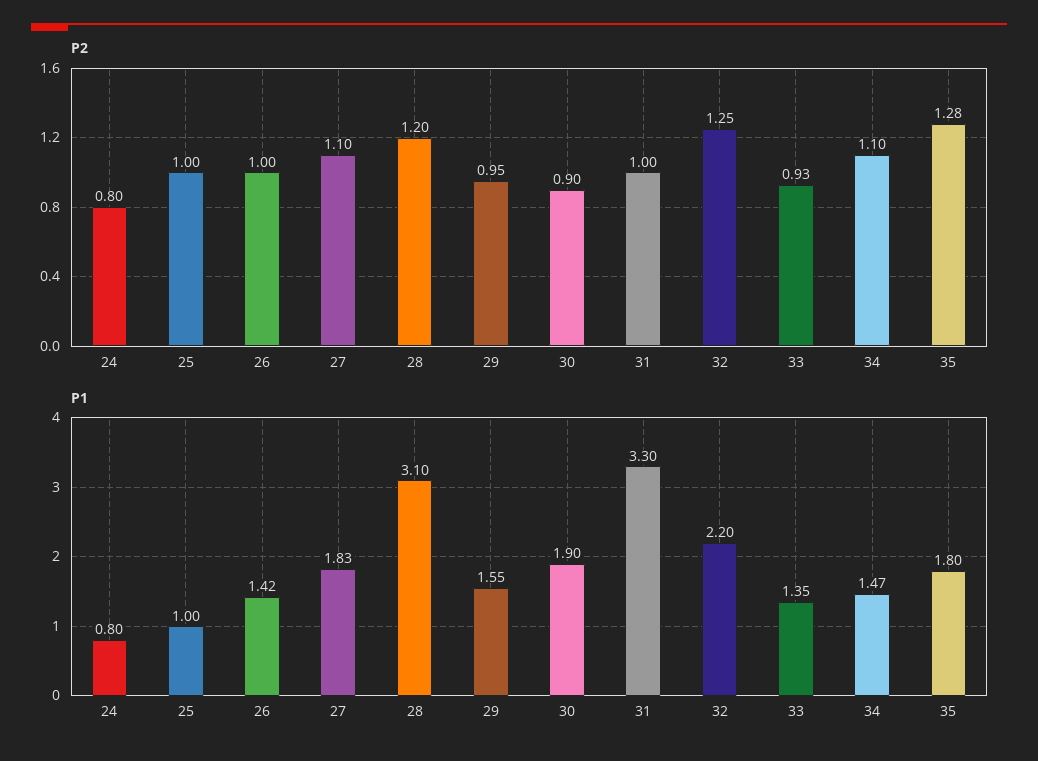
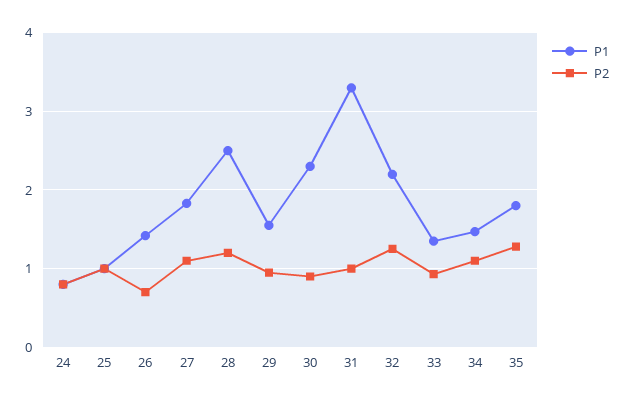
  {
    "P2": {
      "24": 0.8,
      "25": 1,
-     "26": 1,
+     "26": 0.7,
      "27": 1.1,
      "28": 1.2,
      "29": 0.95,
      "30": 0.9,
      "31": 1,
      "32": 1.25,
      "33": 0.93,
      "34": 1.1,
      "35": 1.28
    },
    "P1": {
      "24": 0.8,
      "25": 1,
      "26": 1.42,
      "27": 1.83,
-     "28": 3.1,
+     "28": 2.5,
      "29": 1.55,
-     "30": 1.9,
+     "30": 2.3,
      "31": 3.3,
      "32": 2.2,
      "33": 1.35,
      "34": 1.47,
      "35": 1.8
    }
  }

